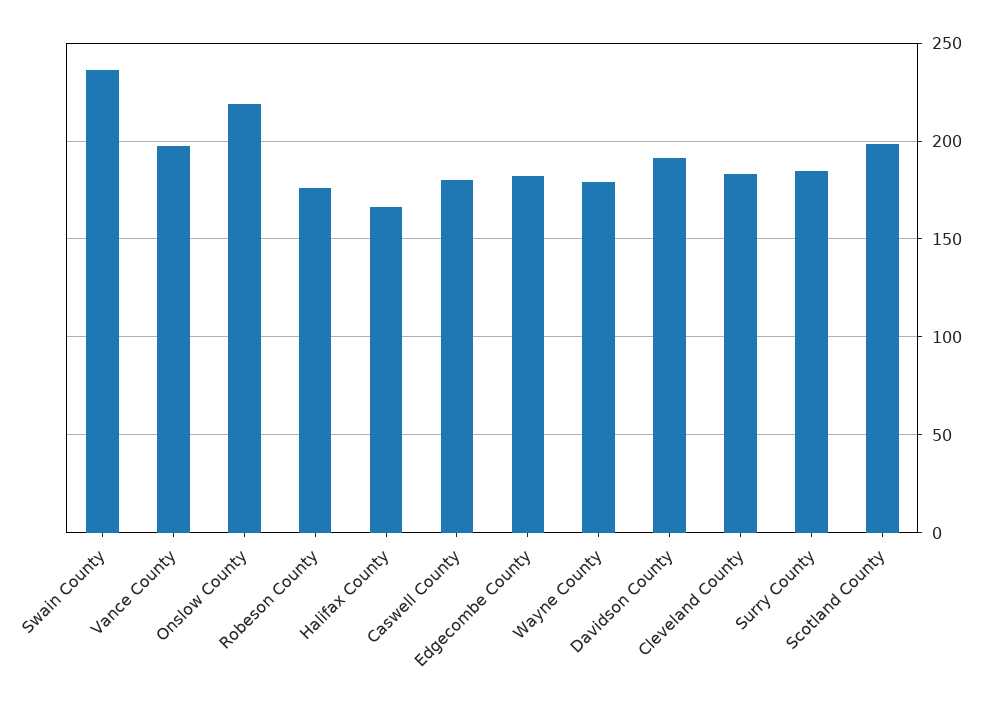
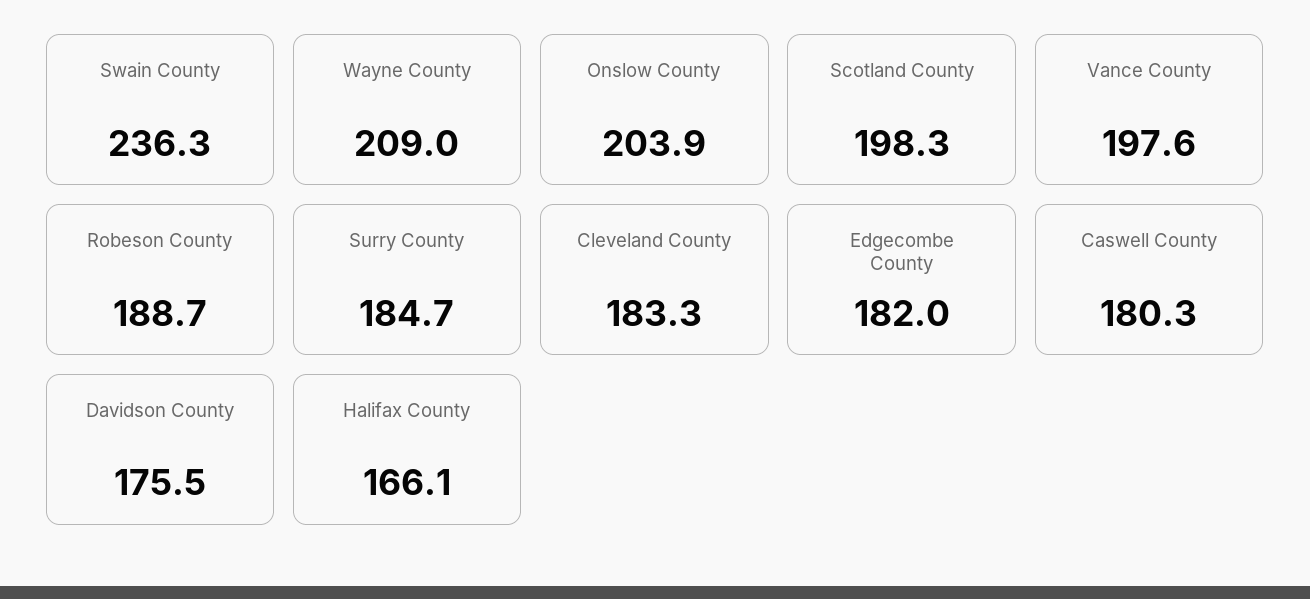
  {
    "Swain County": 236.3,
    "Vance County": 197.6,
-   "Onslow County": 220,
+   "Onslow County": 203.9,
-   "Robeson County": 175,
+   "Robeson County": 188.7,
    "Halifax County": 166.1,
    "Caswell County": 180.3,
    "Edgecombe County": 182,
-   "Wayne County": 180,
+   "Wayne County": 209,
-   "Davidson County": 190,
+   "Davidson County": 175.5,
    "Cleveland County": 183.3,
    "Surry County": 184.7,
    "Scotland County": 198.3
  }

